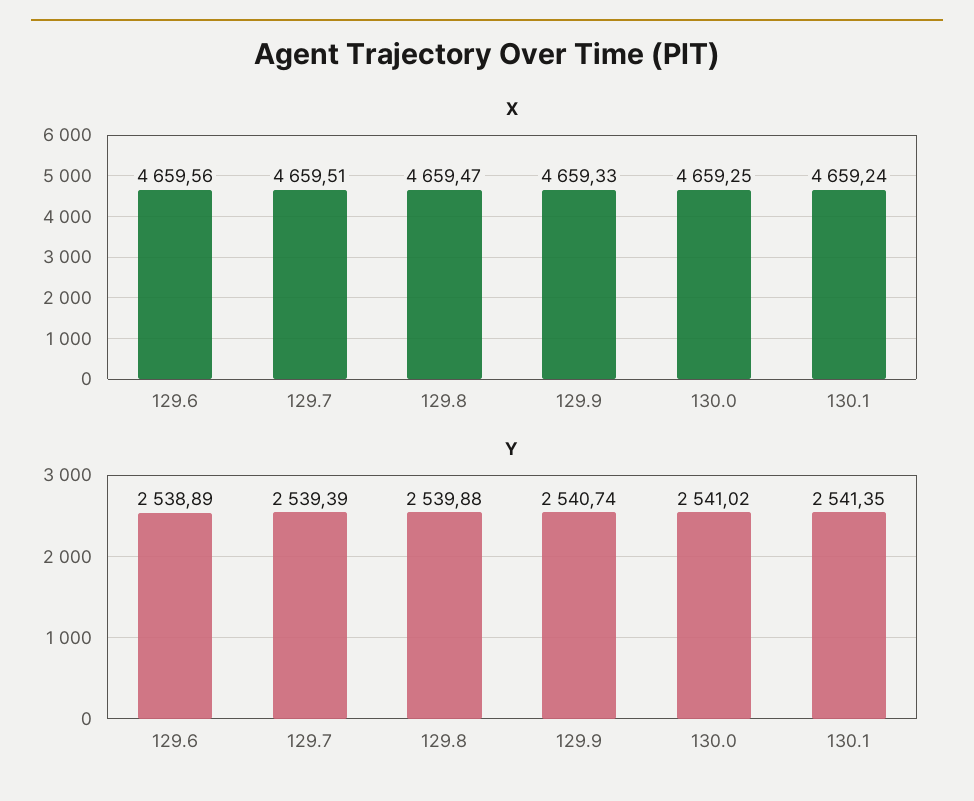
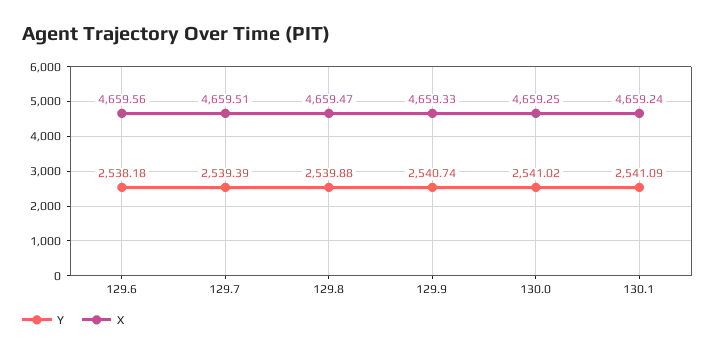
  {
    "X": {
      "129.6": 4659.56,
      "129.7": 4659.51,
      "129.8": 4659.47,
      "129.9": 4659.33,
      "130.0": 4659.25,
      "130.1": 4659.24
    },
    "Y": {
-     "129.6": 2538.89,
+     "129.6": 2538.18,
      "129.7": 2539.39,
      "129.8": 2539.88,
      "129.9": 2540.74,
      "130.0": 2541.02,
-     "130.1": 2541.35
+     "130.1": 2541.09
    }
  }

